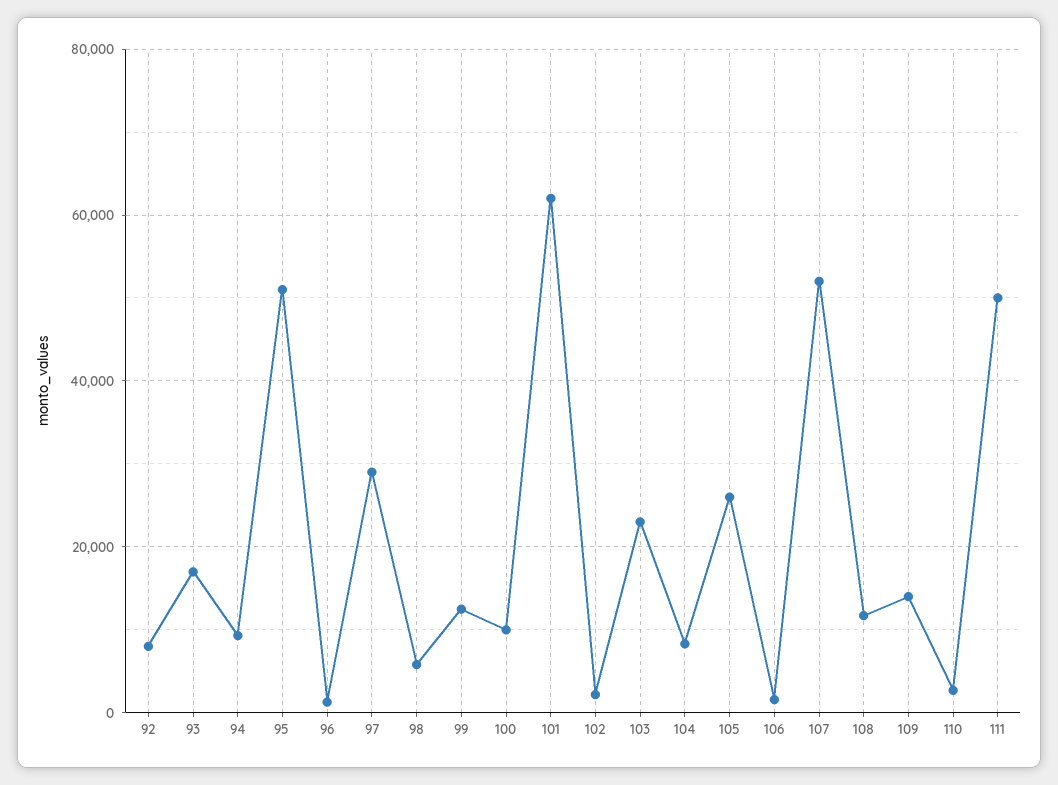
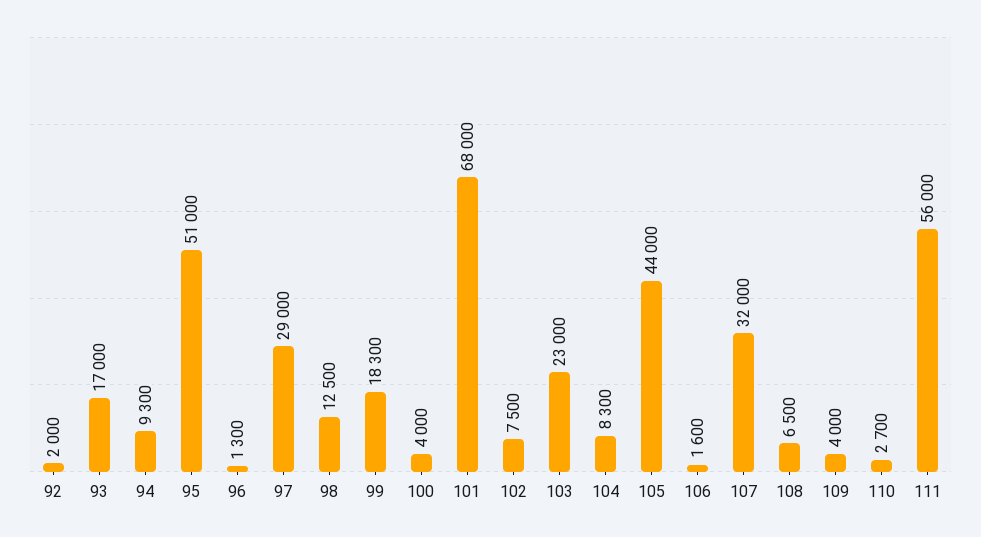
  {
-   "92": 8000,
+   "92": 2000,
    "93": 17000,
    "94": 9300,
    "95": 51000,
    "96": 1300,
    "97": 29000,
-   "98": 6000,
+   "98": 12500,
-   "99": 12000,
+   "99": 18300,
-   "100": 10000,
+   "100": 4000,
-   "101": 62000,
+   "101": 68000,
-   "102": 2000,
+   "102": 7500,
    "103": 23000,
    "104": 8300,
-   "105": 26000,
+   "105": 44000,
    "106": 1600,
-   "107": 52000,
+   "107": 32000,
-   "108": 12000,
+   "108": 6500,
-   "109": 14000,
+   "109": 4000,
    "110": 2700,
-   "111": 50000
+   "111": 56000
  }

